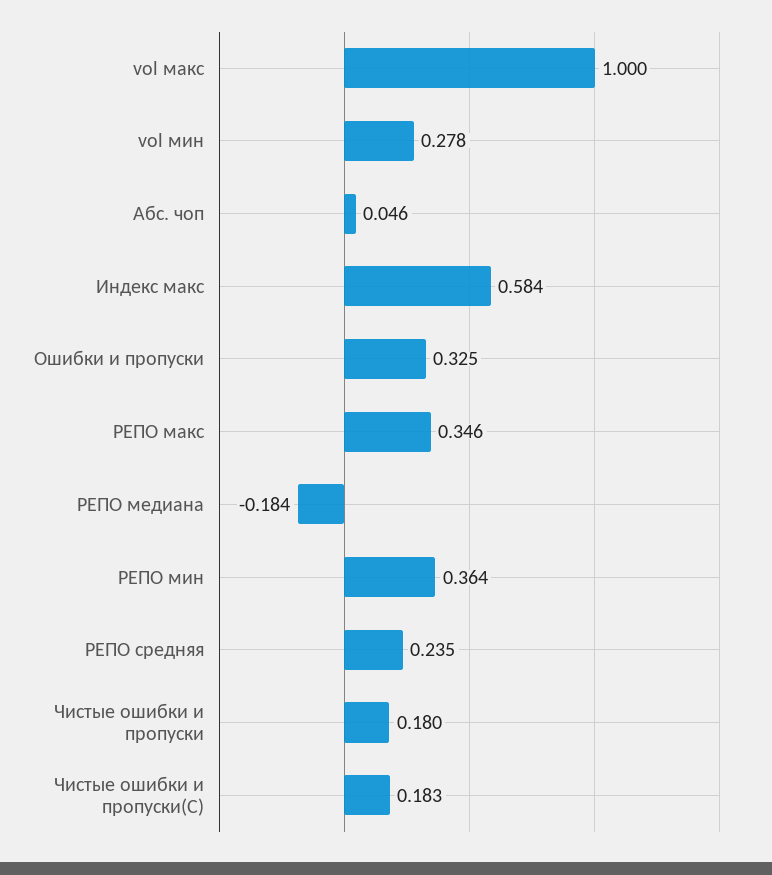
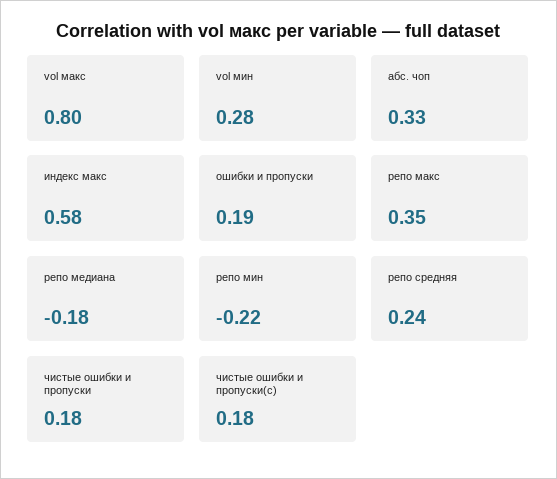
  {
-   "vol макс": 1,
+   "vol макс": 0.8,
    "vol мин": 0.278,
-   "Абс. чоп": 0.046,
+   "Абс. чоп": 0.33,
    "Индекс макс": 0.584,
-   "Ошибки и пропуски": 0.325,
+   "Ошибки и пропуски": 0.19,
    "РЕПО макс": 0.346,
    "РЕПО медиана": -0.184,
-   "РЕПО мин": 0.364,
+   "РЕПО мин": -0.22,
    "РЕПО средняя": 0.235,
    "Чистые ошибки и пропуски": 0.18,
    "Чистые ошибки и пропуски(С)": 0.183
  }

